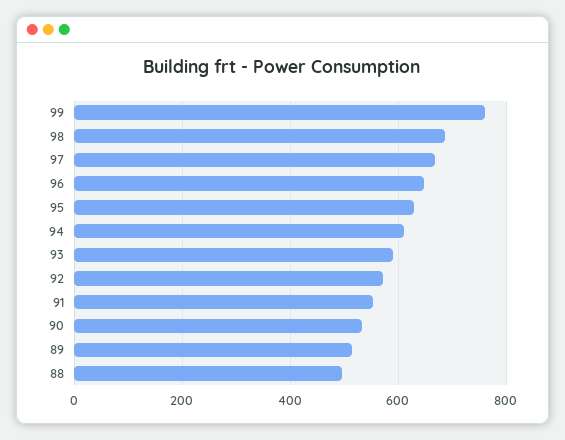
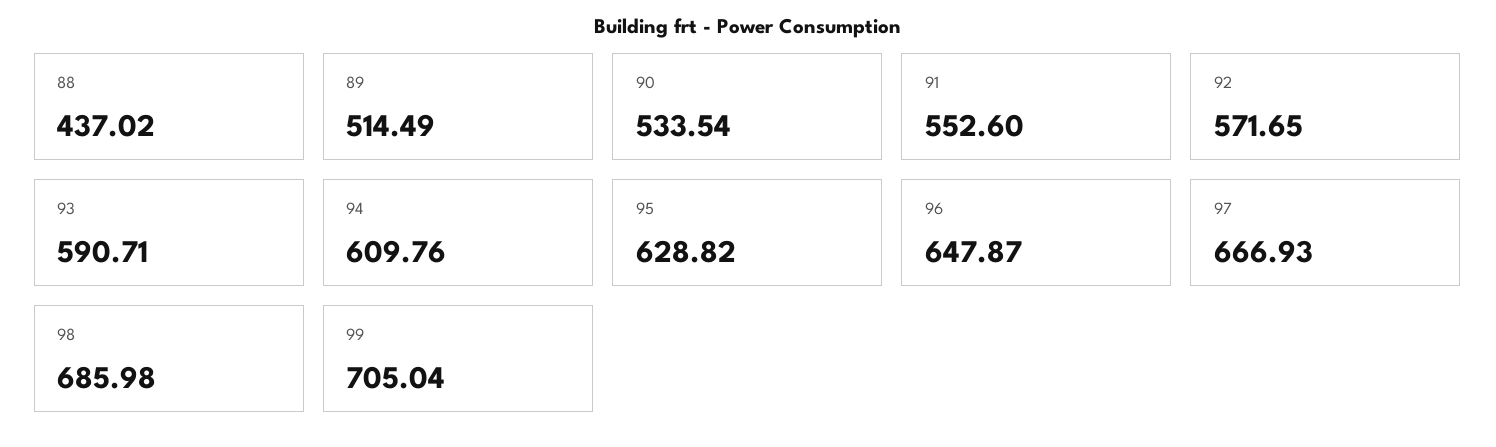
  {
-   "99": 760,
+   "99": 705.04,
    "98": 685.98,
    "97": 666.93,
    "96": 647.87,
    "95": 628.82,
    "94": 609.76,
    "93": 590.71,
    "92": 571.65,
    "91": 552.6,
    "90": 533.54,
    "89": 514.49,
-   "88": 500
+   "88": 437.02
  }

